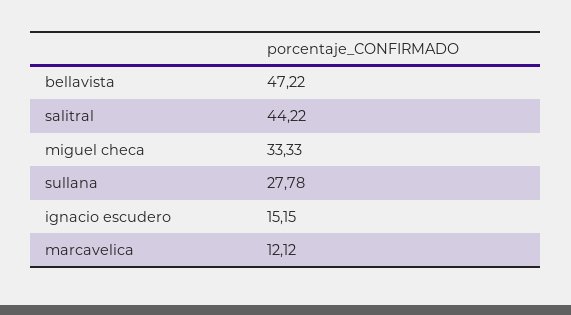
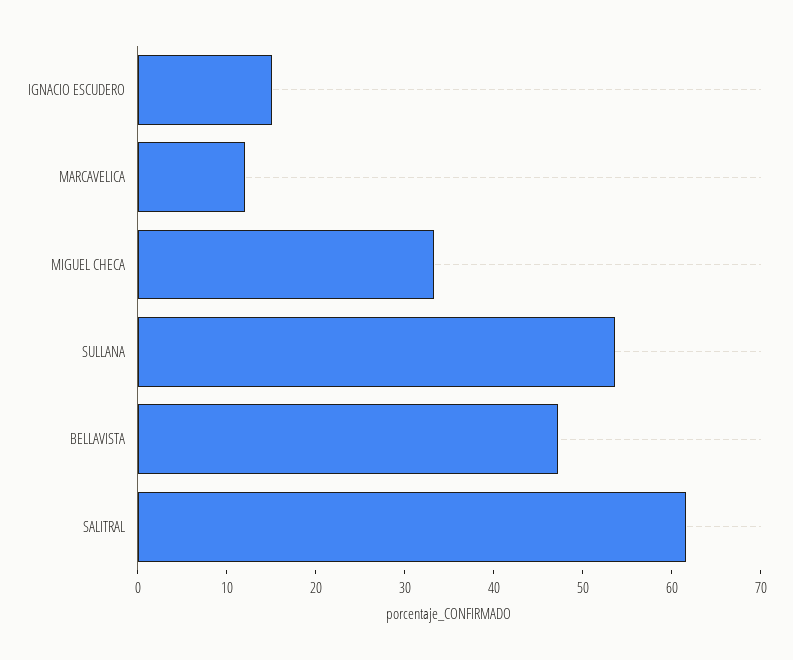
  {
    "bellavista": 47.22,
-   "salitral": 44.22,
+   "salitral": 62,
    "miguel checa": 33.33,
-   "sullana": 27.78,
+   "sullana": 54,
    "ignacio escudero": 15.15,
    "marcavelica": 12.12
  }

